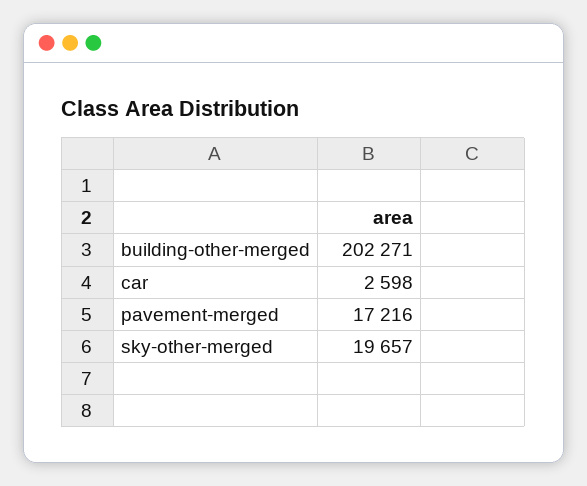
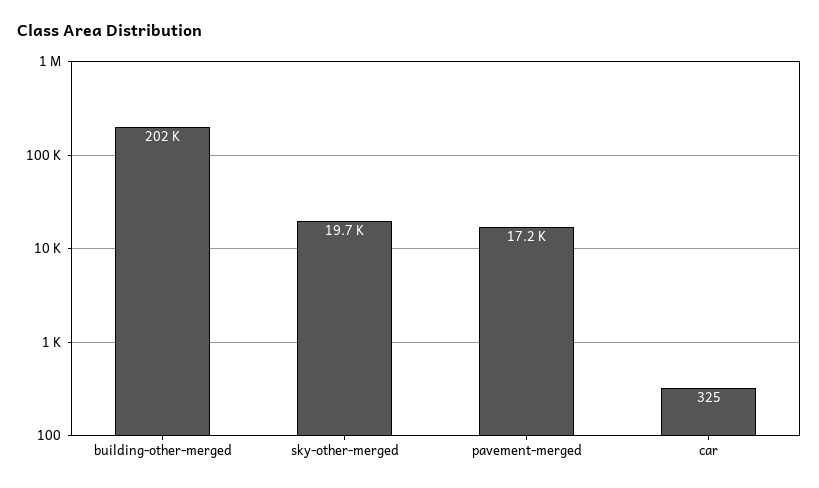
  {
    "building-other-merged": 202271,
-   "car": 2598,
+   "car": 325,
    "pavement-merged": 17216,
    "sky-other-merged": 19657
  }

